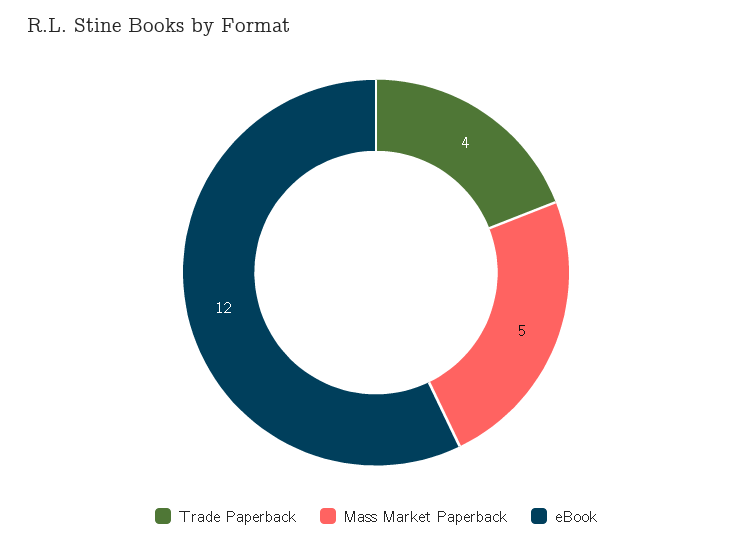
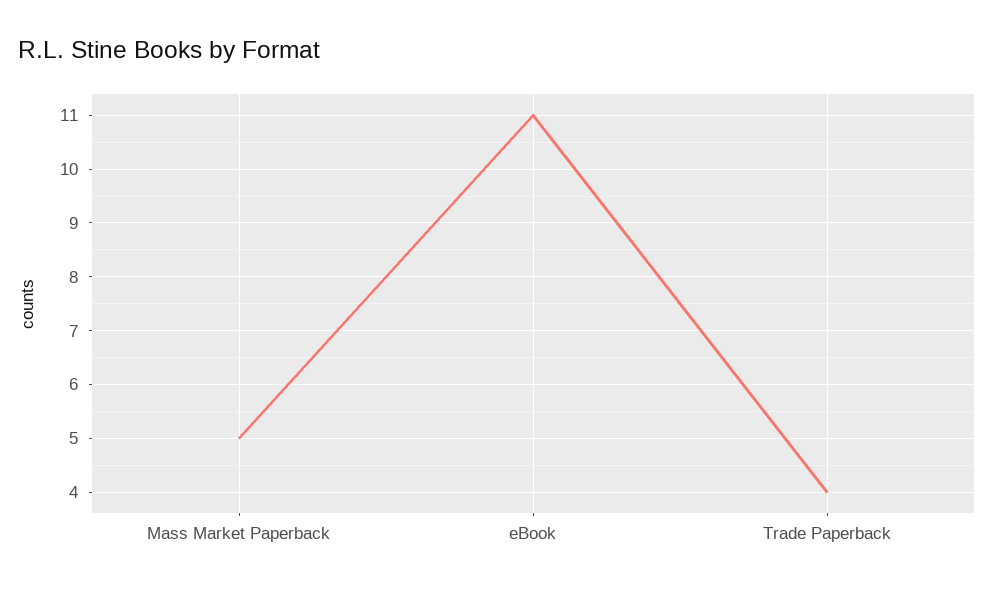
  {
    "Trade Paperback": 4,
    "Mass Market Paperback": 5,
-   "eBook": 12
+   "eBook": 11
  }

